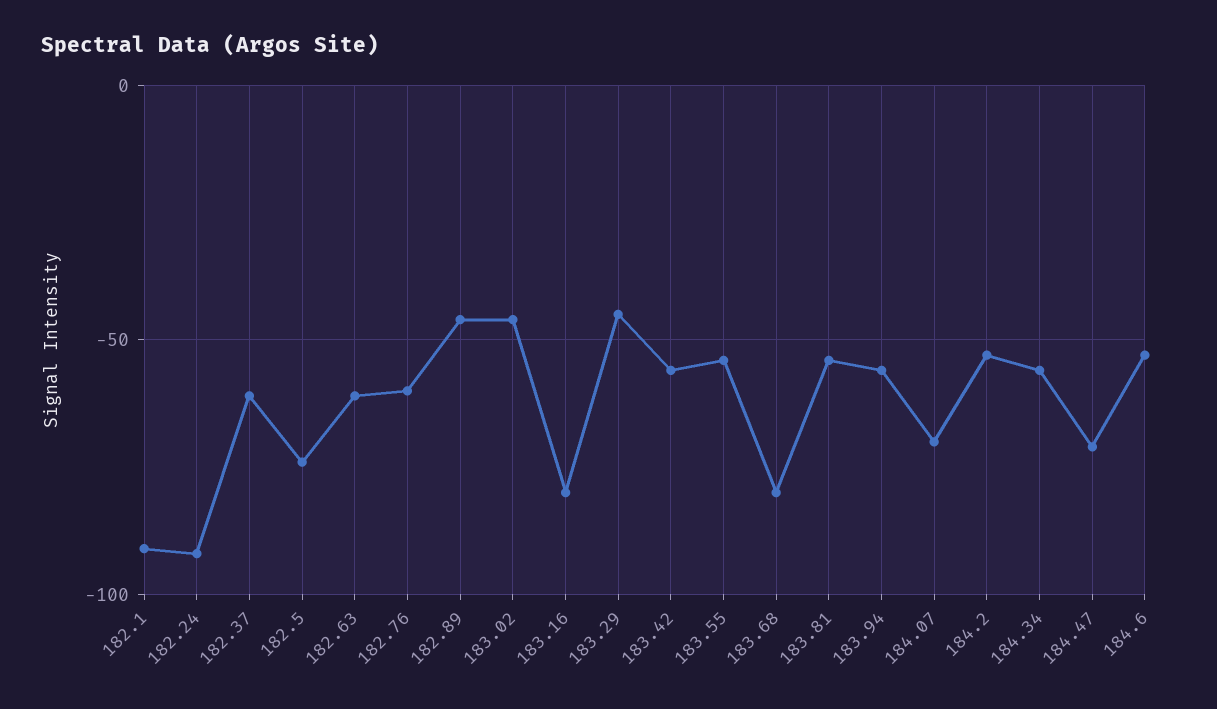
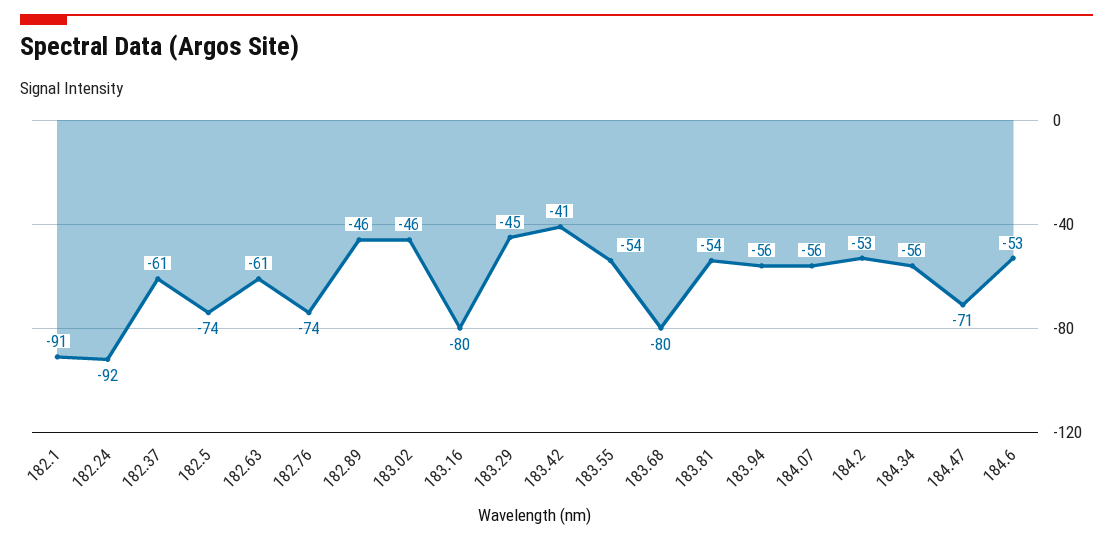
  {
    "182.1": -91,
    "182.24": -92,
    "182.37": -61,
    "182.5": -74,
    "182.63": -61,
-   "182.76": -60,
+   "182.76": -74,
    "182.89": -46,
    "183.02": -46,
    "183.16": -80,
    "183.29": -45,
-   "183.42": -55,
+   "183.42": -41,
    "183.55": -54,
    "183.68": -80,
    "183.81": -54,
    "183.94": -56,
-   "184.07": -70,
+   "184.07": -56,
    "184.2": -53,
    "184.34": -56,
    "184.47": -71,
    "184.6": -53
  }

